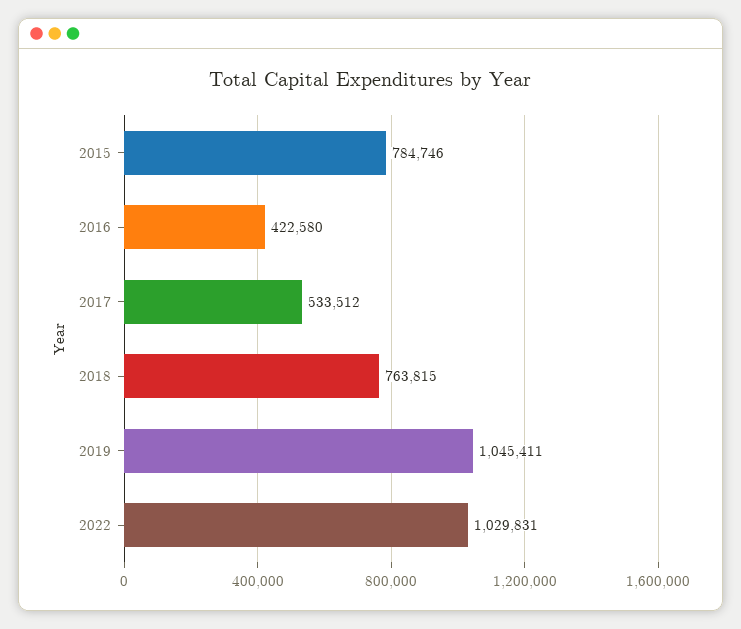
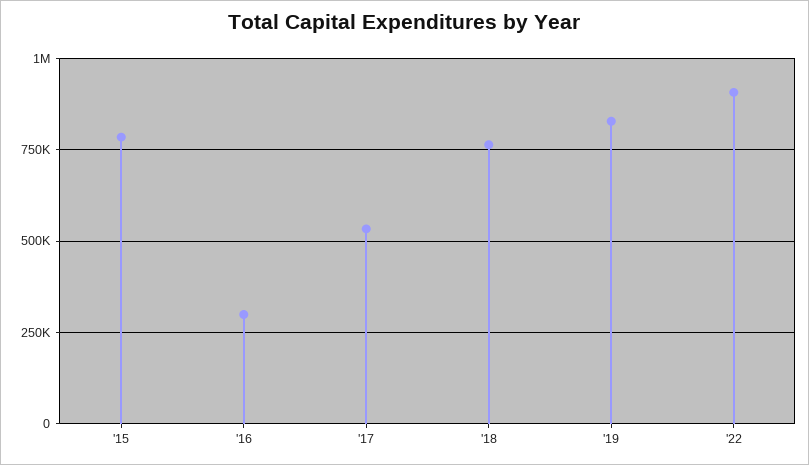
  {
    "2015": 784746,
-   "2016": 422580,
+   "2016": 300000,
    "2017": 533512,
    "2018": 763815,
-   "2019": 1045411,
+   "2019": 825000,
-   "2022": 1029831
+   "2022": 900000
  }

